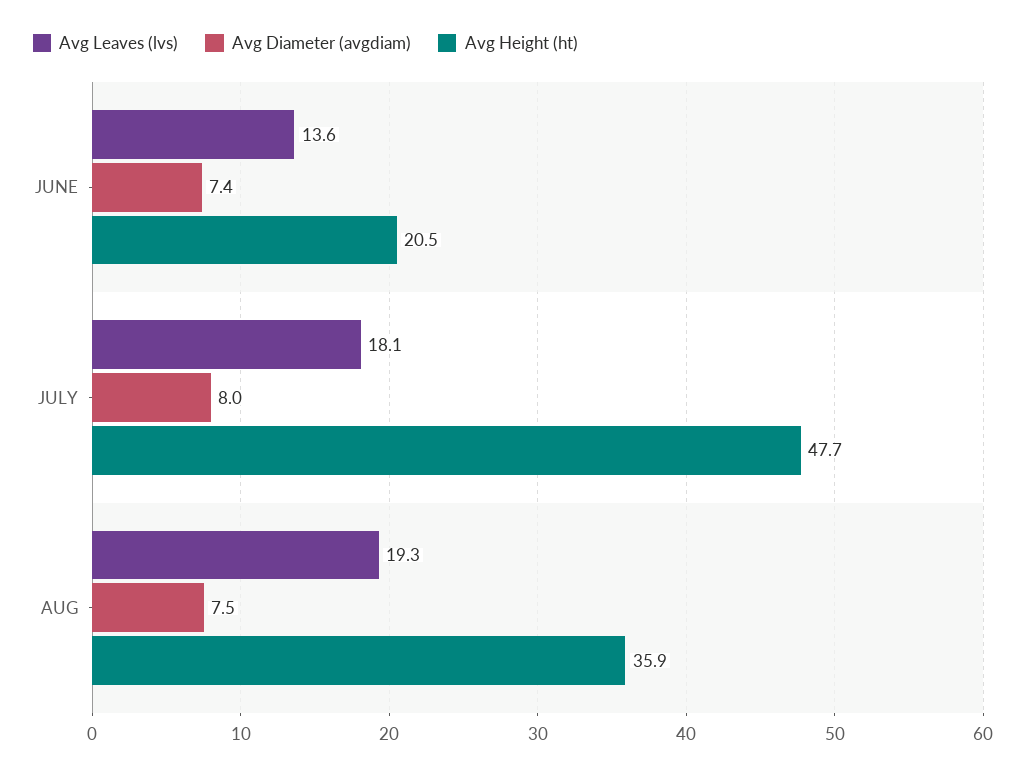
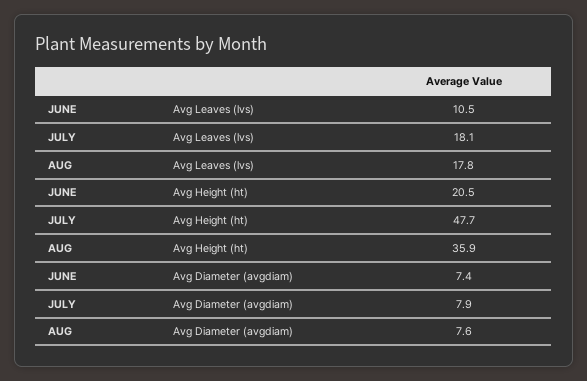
  {
    "Avg Leaves (lvs)": {
-     "JUNE": 13.6,
+     "JUNE": 10.5,
      "JULY": 18.1,
-     "AUG": 19.3
+     "AUG": 17.8
    },
    "Avg Diameter (avgdiam)": {
      "JUNE": 7.4,
-     "JULY": 8,
+     "JULY": 7.9,
-     "AUG": 7.5
+     "AUG": 7.6
    },
    "Avg Height (ht)": {
      "JUNE": 20.5,
      "JULY": 47.7,
      "AUG": 35.9
    }
  }

